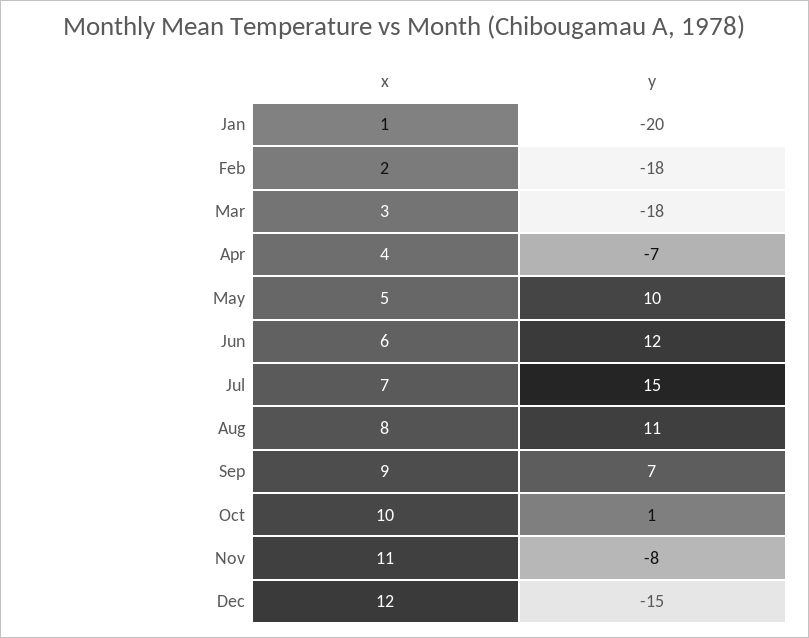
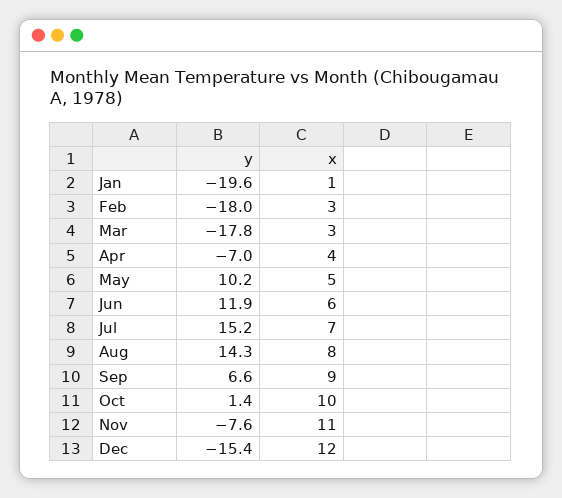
  {
    "x": {
      "Jan": 1,
-     "Feb": 2,
+     "Feb": 3,
      "Mar": 3,
      "Apr": 4,
      "May": 5,
      "Jun": 6,
      "Jul": 7,
      "Aug": 8,
      "Sep": 9,
      "Oct": 10,
      "Nov": 11,
      "Dec": 12
    },
    "y": {
      "Jan": -19.6,
      "Feb": -18,
      "Mar": -17.8,
      "Apr": -7,
      "May": 10.2,
      "Jun": 11.9,
      "Jul": 15.2,
-     "Aug": 11,
+     "Aug": 14.3,
      "Sep": 6.6,
      "Oct": 1.4,
      "Nov": -7.6,
      "Dec": -15.4
    }
  }

